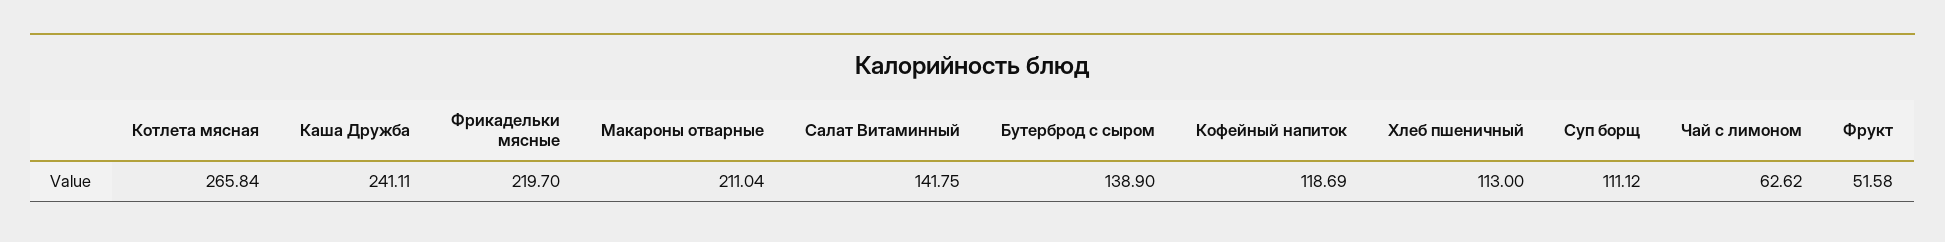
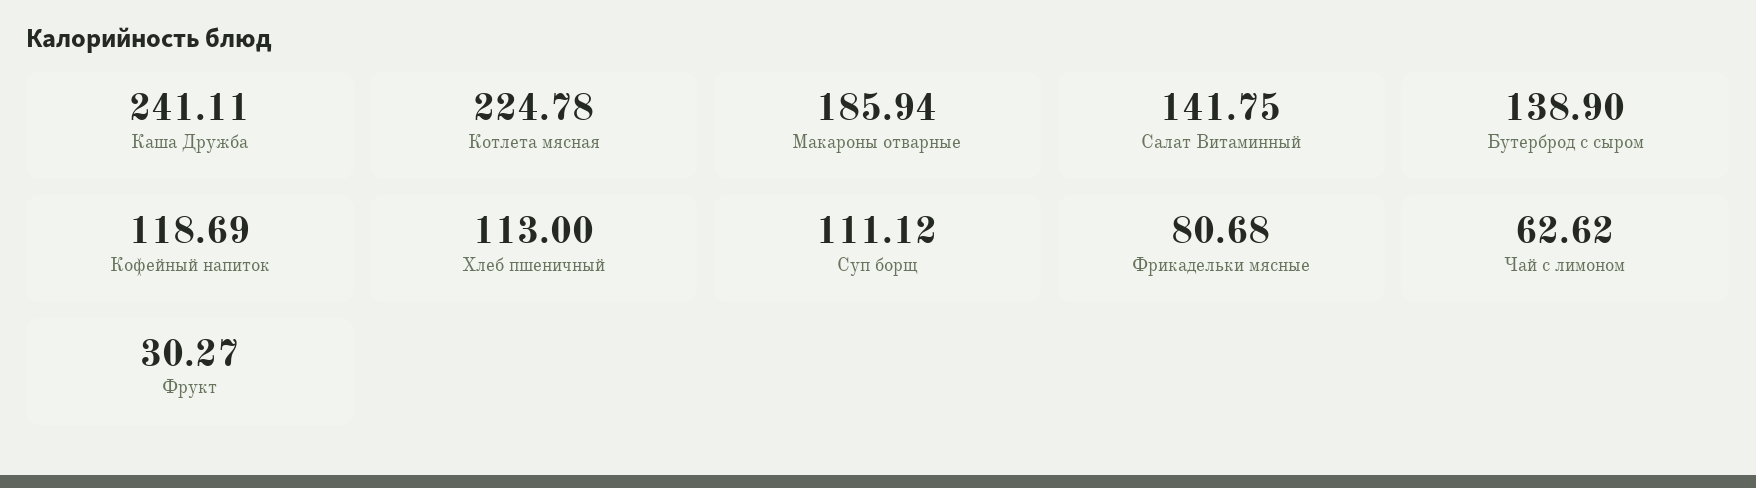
  {
-   "Котлета мясная": 265.84,
+   "Котлета мясная": 224.78,
    "Каша Дружба": 241.11,
-   "Фрикадельки мясные": 219.7,
+   "Фрикадельки мясные": 80.68,
-   "Макароны отварные": 211.04,
+   "Макароны отварные": 185.94,
    "Салат Витаминный": 141.75,
    "Бутерброд с сыром": 138.9,
    "Кофейный напиток": 118.69,
    "Хлеб пшеничный": 113,
    "Суп борщ": 111.12,
    "Чай с лимоном": 62.62,
-   "Фрукт": 51.58
+   "Фрукт": 30.27
  }

